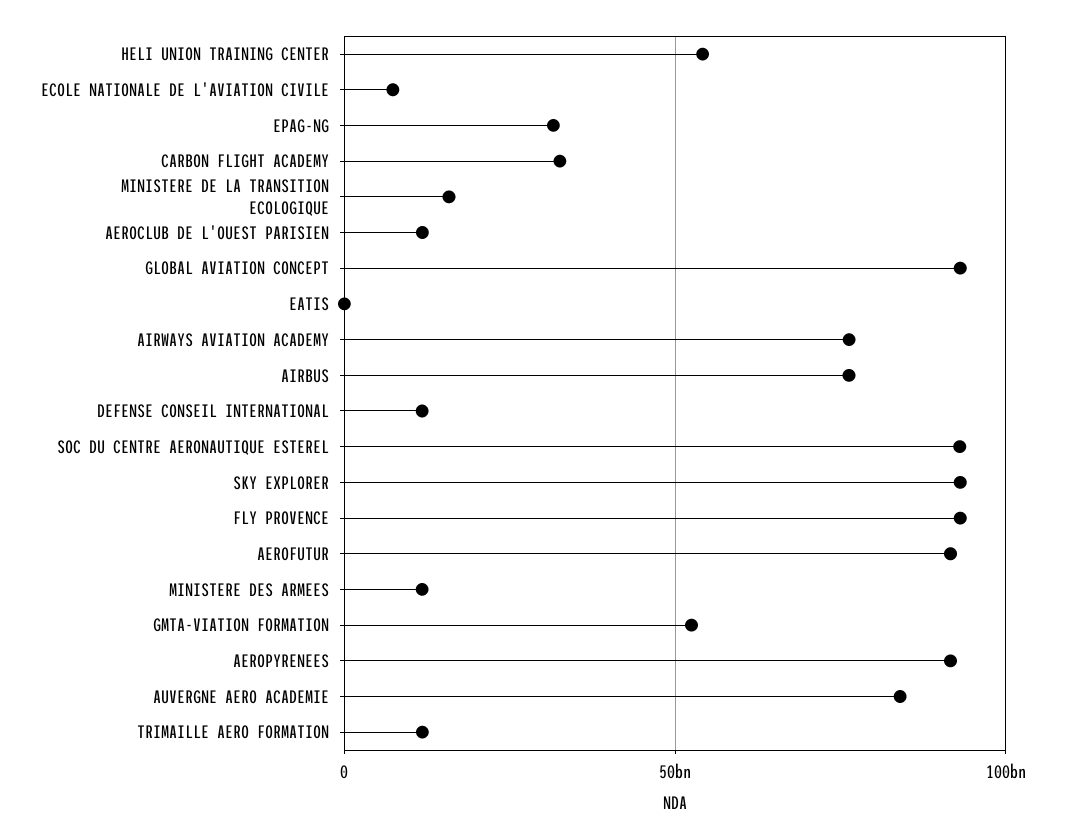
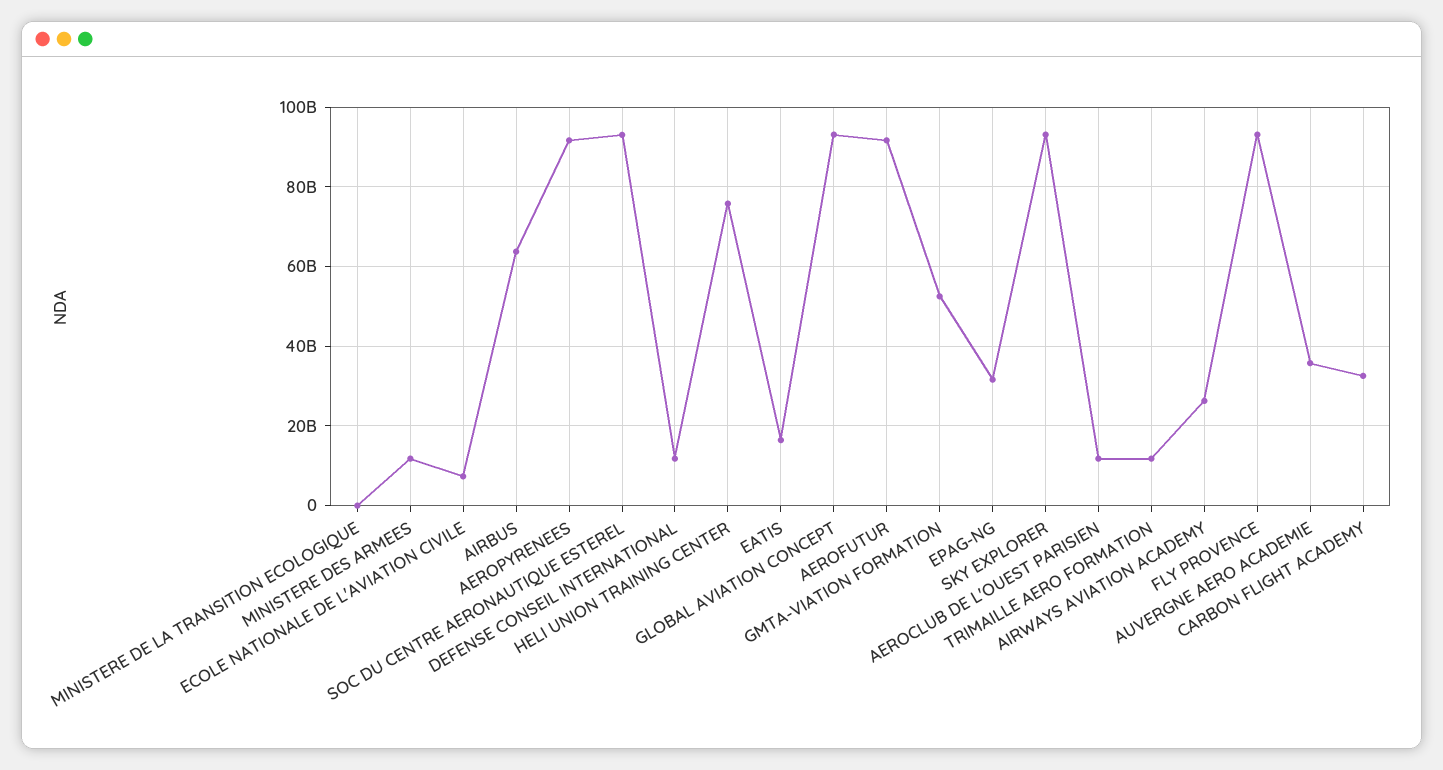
  {
-   "HELI UNION TRAINING CENTER": 55000000000,
+   "HELI UNION TRAINING CENTER": 76000000000,
    "ECOLE NATIONALE DE L'AVIATION CIVILE": 8000000000,
    "EPAG-NG": 32000000000,
    "CARBON FLIGHT ACADEMY": 32000000000,
-   "MINISTERE DE LA TRANSITION ECOLOGIQUE": 15000000000,
+   "MINISTERE DE LA TRANSITION ECOLOGIQUE": 0,
    "AEROCLUB DE L'OUEST PARISIEN": 12000000000,
    "GLOBAL AVIATION CONCEPT": 94000000000,
-   "EATIS": 0,
+   "EATIS": 16000000000,
-   "AIRWAYS AVIATION ACADEMY": 75000000000,
+   "AIRWAYS AVIATION ACADEMY": 26000000000,
-   "AIRBUS": 75000000000,
+   "AIRBUS": 64000000000,
    "DEFENSE CONSEIL INTERNATIONAL": 12000000000,
    "SOC DU CENTRE AERONAUTIQUE ESTEREL": 94000000000,
    "SKY EXPLORER": 94000000000,
    "FLY PROVENCE": 94000000000,
    "AEROFUTUR": 92000000000,
    "MINISTERE DES ARMEES": 12000000000,
    "GMTA-VIATION FORMATION": 52000000000,
    "AEROPYRENEES": 92000000000,
-   "AUVERGNE AERO ACADEMIE": 85000000000,
+   "AUVERGNE AERO ACADEMIE": 36000000000,
    "TRIMAILLE AERO FORMATION": 12000000000
  }

